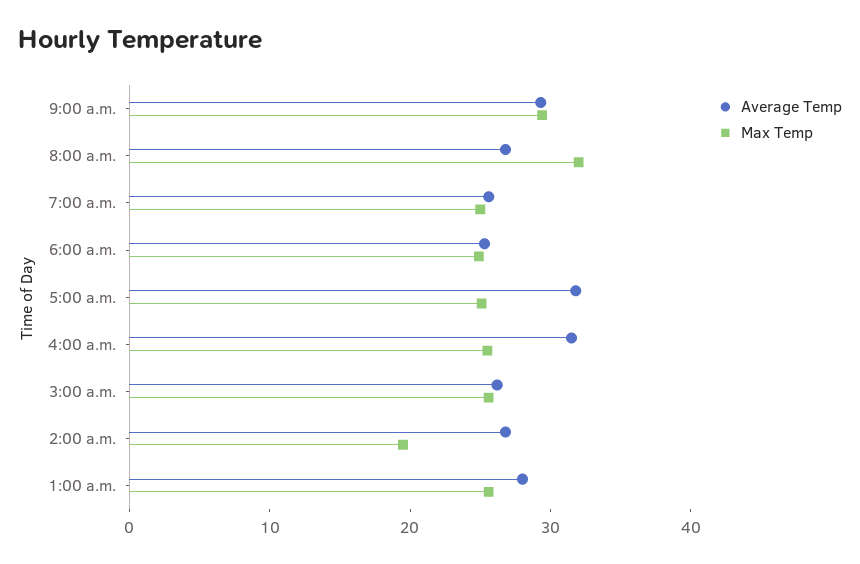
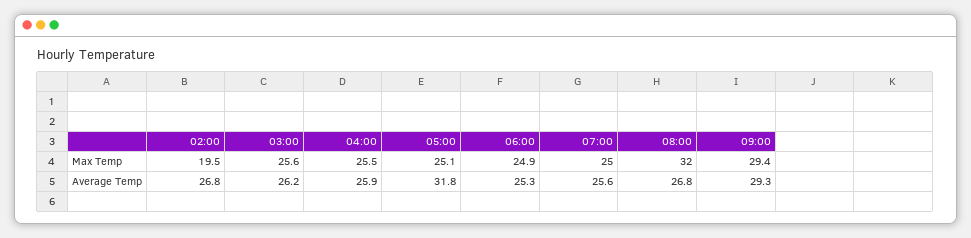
  {
    "Average Temp": {
      "9:00 a.m.": 29.3,
      "8:00 a.m.": 26.8,
      "7:00 a.m.": 25.6,
      "6:00 a.m.": 25.3,
      "5:00 a.m.": 31.8,
-     "4:00 a.m.": 32,
+     "4:00 a.m.": 25.9,
      "3:00 a.m.": 26.2,
-     "2:00 a.m.": 26.8,
+     "2:00 a.m.": 26.8
-     "1:00 a.m.": 28
    },
    "Max Temp": {
      "9:00 a.m.": 29.4,
      "8:00 a.m.": 32,
      "7:00 a.m.": 25,
      "6:00 a.m.": 24.9,
      "5:00 a.m.": 25.1,
      "4:00 a.m.": 25.5,
      "3:00 a.m.": 25.6,
-     "2:00 a.m.": 19.5,
+     "2:00 a.m.": 19.5
-     "1:00 a.m.": 26
    }
  }

